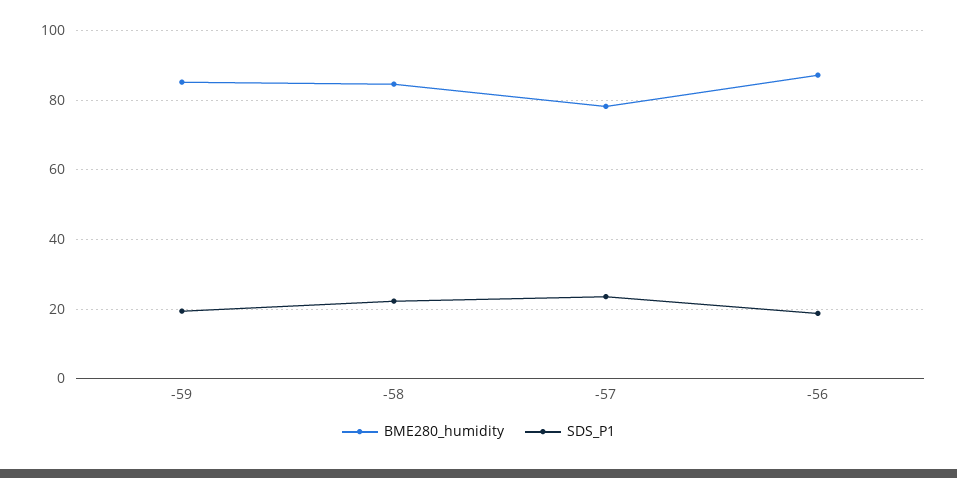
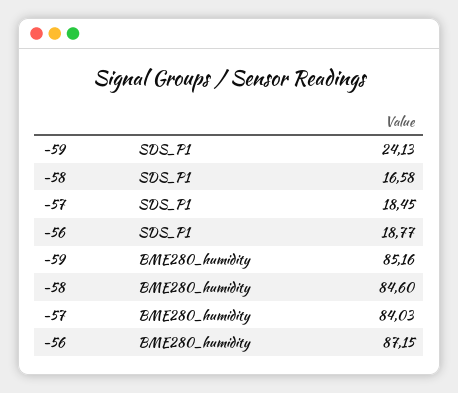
  {
    "BME280_humidity": {
      "-59": 85.16,
      "-58": 84.6,
-     "-57": 78,
+     "-57": 84.03,
      "-56": 87.15
    },
    "SDS_P1": {
-     "-59": 20,
+     "-59": 24.13,
-     "-58": 22,
+     "-58": 16.58,
-     "-57": 24,
+     "-57": 18.45,
      "-56": 18.77
    }
  }

